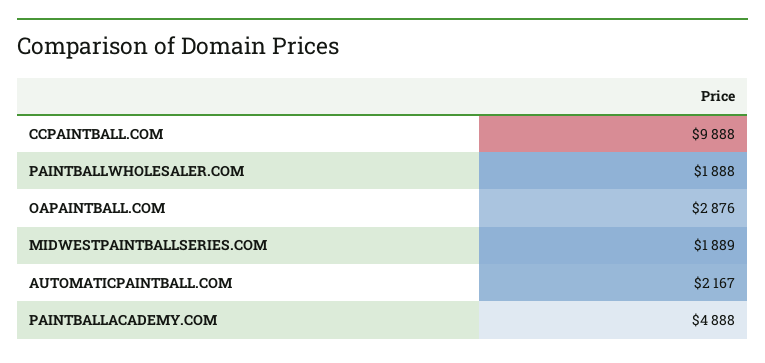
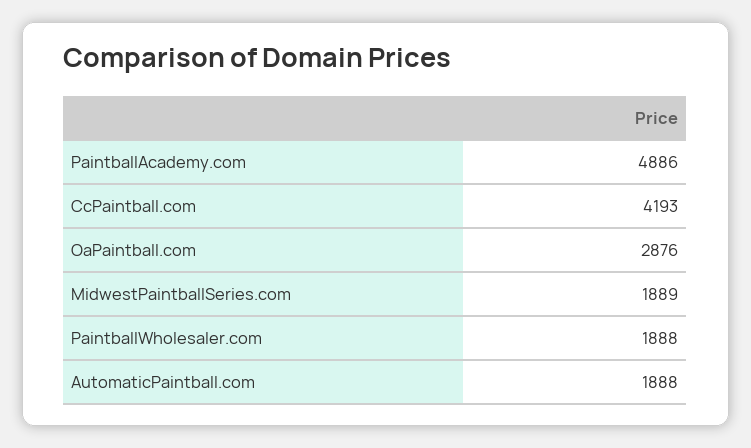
  {
-   "CCPAINTBALL.COM": 9888,
+   "CCPAINTBALL.COM": 4193,
    "PAINTBALLWHOLESALER.COM": 1888,
    "OAPAINTBALL.COM": 2876,
    "MIDWESTPAINTBALLSERIES.COM": 1889,
-   "AUTOMATICPAINTBALL.COM": 2167,
+   "AUTOMATICPAINTBALL.COM": 1888,
-   "PAINTBALLACADEMY.COM": 4888
+   "PAINTBALLACADEMY.COM": 4886
  }

